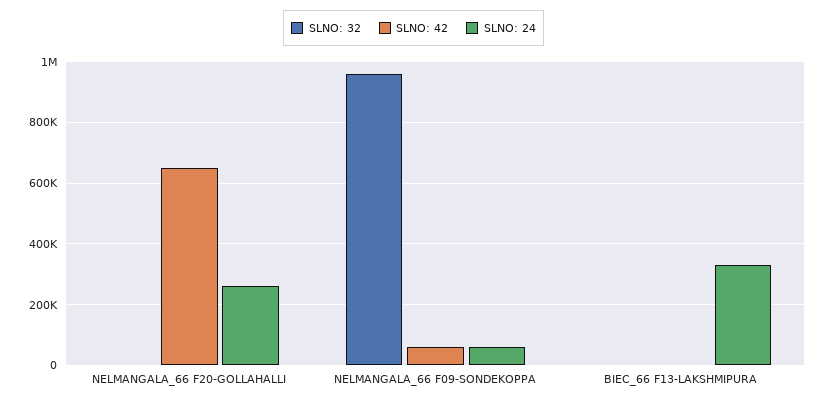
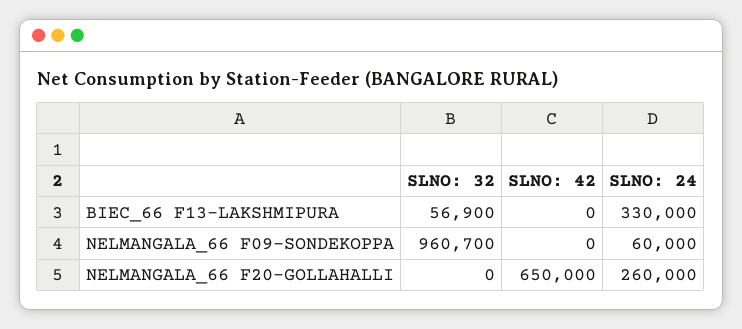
  {
    "SLNO: 32": {
      "NELMANGALA_66 F20-GOLLAHALLI": 0,
      "NELMANGALA_66 F09-SONDEKOPPA": 960700,
-     "BIEC_66 F13-LAKSHMIPURA": 0
+     "BIEC_66 F13-LAKSHMIPURA": 56900
    },
    "SLNO: 42": {
      "NELMANGALA_66 F20-GOLLAHALLI": 650000,
-     "NELMANGALA_66 F09-SONDEKOPPA": 60000,
+     "NELMANGALA_66 F09-SONDEKOPPA": 0,
      "BIEC_66 F13-LAKSHMIPURA": 0
    },
    "SLNO: 24": {
      "NELMANGALA_66 F20-GOLLAHALLI": 260000,
      "NELMANGALA_66 F09-SONDEKOPPA": 60000,
      "BIEC_66 F13-LAKSHMIPURA": 330000
    }
  }

